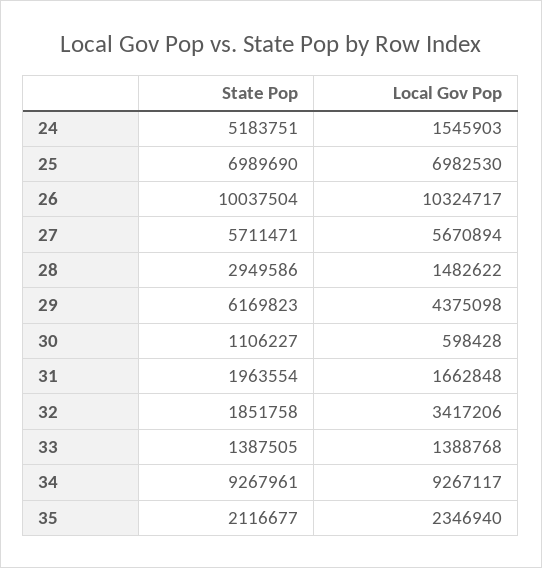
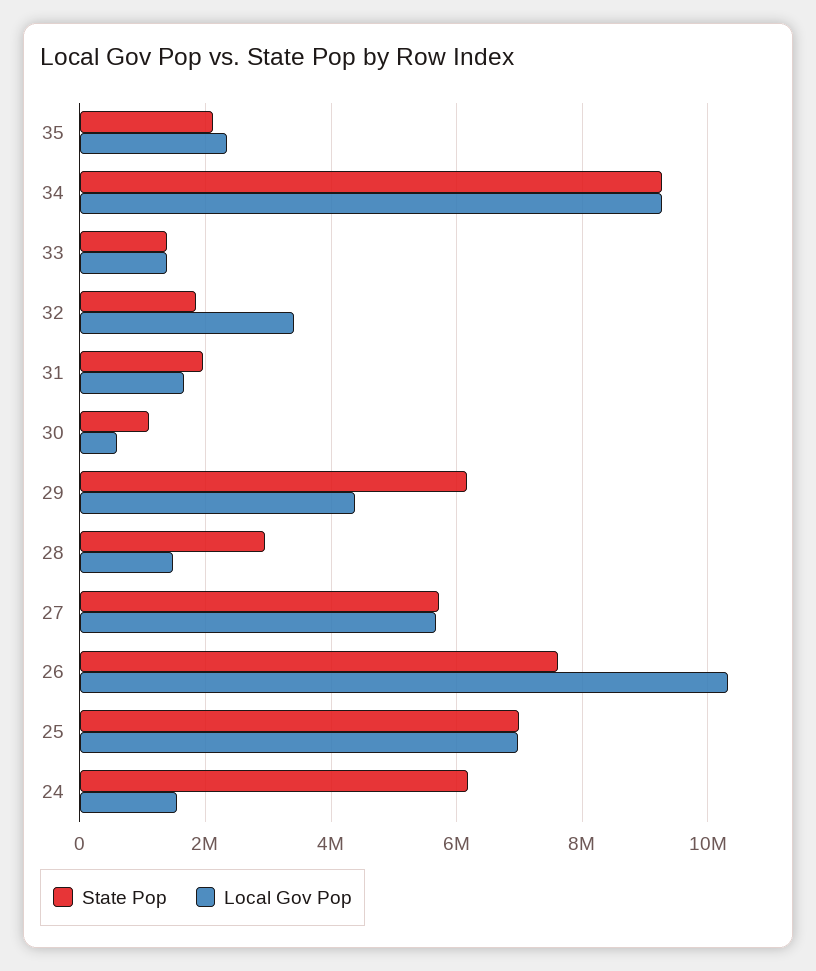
  {
    "State Pop": {
-     "24": 5183751,
+     "24": 6200000,
      "25": 6989690,
-     "26": 10037504,
+     "26": 7600000,
      "27": 5711471,
      "28": 2949586,
      "29": 6169823,
      "30": 1106227,
      "31": 1963554,
      "32": 1851758,
      "33": 1387505,
      "34": 9267961,
      "35": 2116677
    },
    "Local Gov Pop": {
      "24": 1545903,
      "25": 6982530,
      "26": 10324717,
      "27": 5670894,
      "28": 1482622,
      "29": 4375098,
      "30": 598428,
      "31": 1662848,
      "32": 3417206,
      "33": 1388768,
      "34": 9267117,
      "35": 2346940
    }
  }

